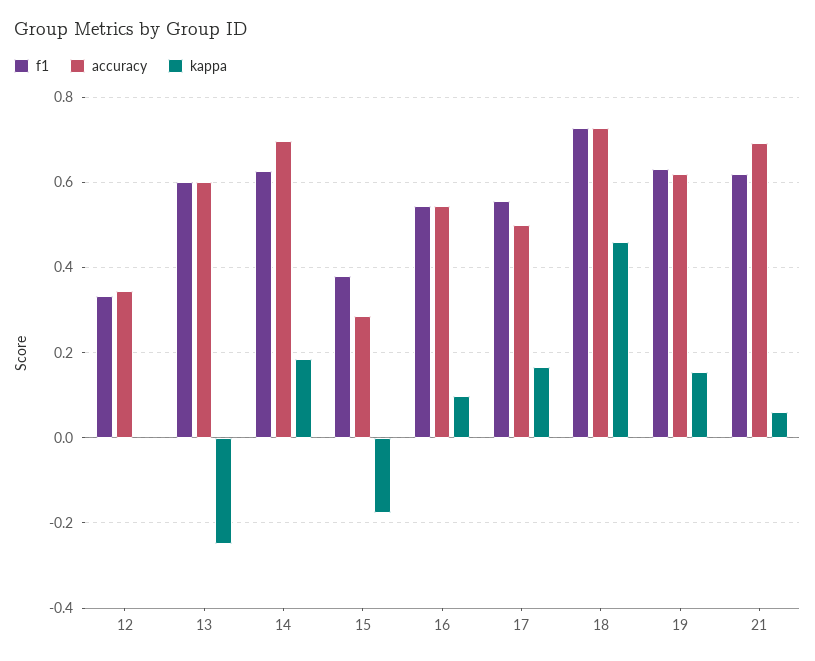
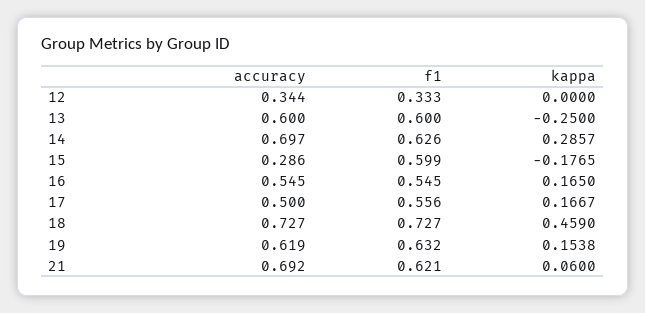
  {
    "f1": {
      "12": 0.333,
      "13": 0.6,
      "14": 0.626,
-     "15": 0.38,
+     "15": 0.599,
      "16": 0.545,
      "17": 0.556,
      "18": 0.727,
      "19": 0.632,
      "21": 0.621
    },
    "accuracy": {
      "12": 0.344,
      "13": 0.6,
      "14": 0.697,
      "15": 0.286,
      "16": 0.545,
      "17": 0.5,
      "18": 0.727,
      "19": 0.619,
      "21": 0.692
    },
    "kappa": {
      "12": 0,
      "13": -0.25,
-     "14": 0.18,
+     "14": 0.2857,
      "15": -0.1765,
-     "16": 0.1,
+     "16": 0.165,
      "17": 0.1667,
      "18": 0.459,
      "19": 0.1538,
      "21": 0.06
    }
  }

